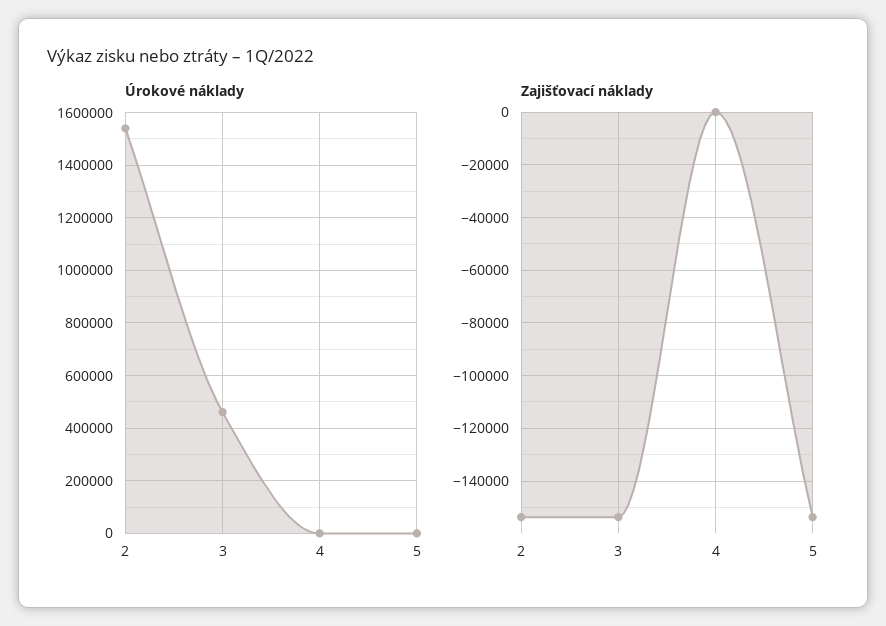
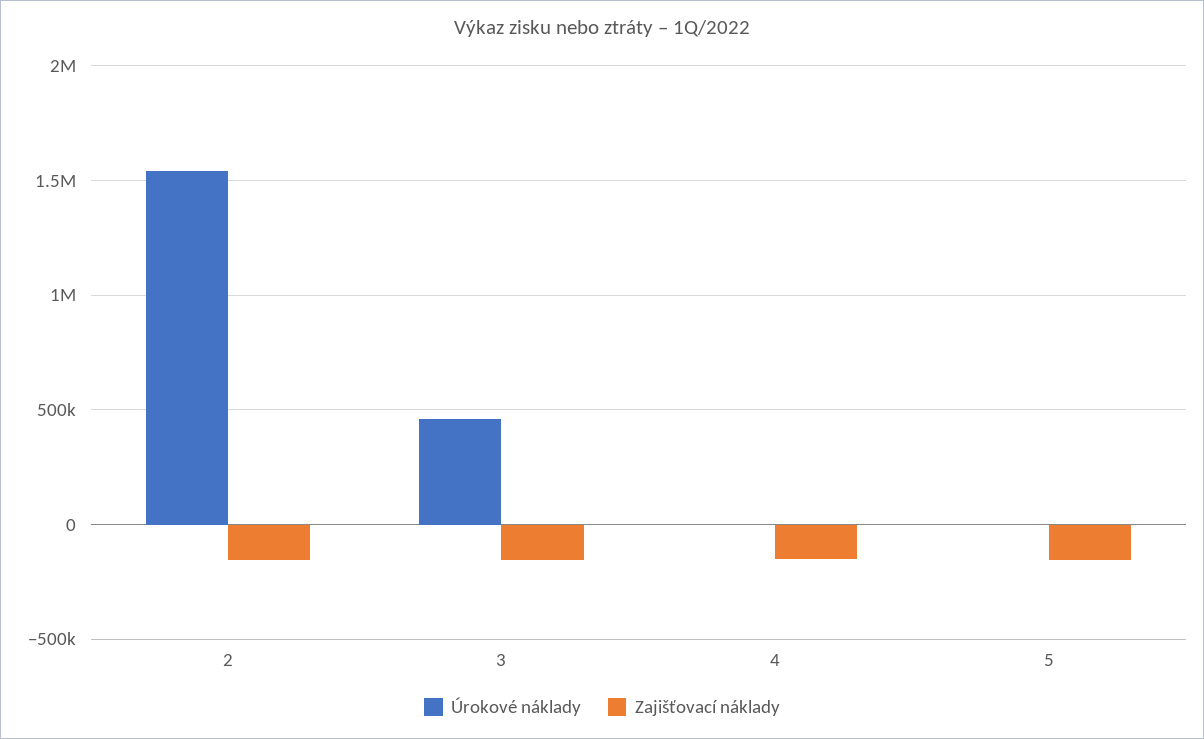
  {
    "Úrokové náklady": {
      "2": 1550000,
      "3": 450000,
      "4": 0,
      "5": 0
    },
    "Zajišťovací náklady": {
      "2": -152500,
      "3": -152500,
-     "4": 0,
+     "4": -150000,
      "5": -152500
    }
  }

